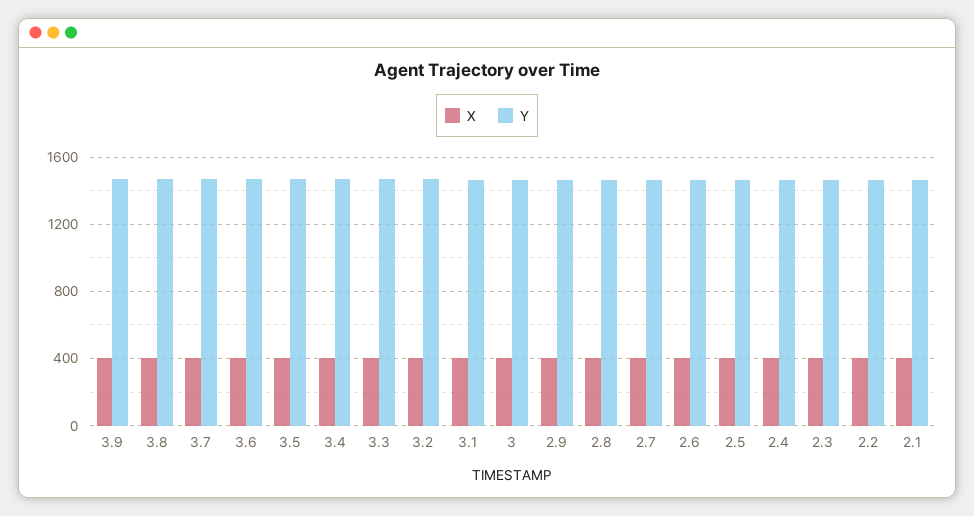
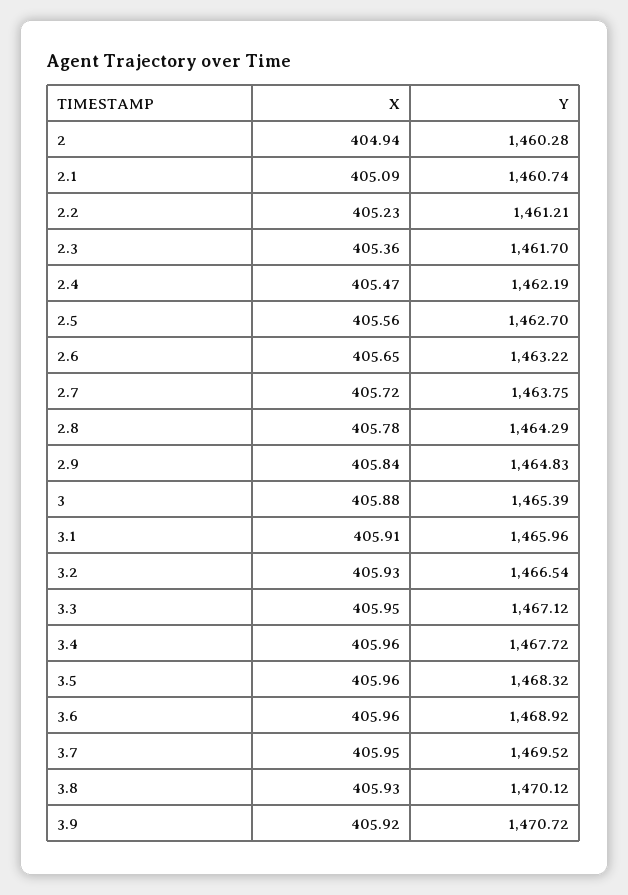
  {
    "X": {
      "3.9": 405.92,
      "3.8": 405.93,
      "3.7": 405.95,
      "3.6": 405.96,
      "3.5": 405.96,
      "3.4": 405.96,
      "3.3": 405.95,
      "3.2": 405.93,
      "3.1": 405.91,
      "3": 405.88,
      "2.9": 405.84,
      "2.8": 405.78,
      "2.7": 405.72,
      "2.6": 405.65,
      "2.5": 405.56,
      "2.4": 405.47,
      "2.3": 405.36,
      "2.2": 405.23,
-     "2.1": 405.09
+     "2.1": 405.09,
+     "2": 404.94
    },
    "Y": {
      "3.9": 1470.72,
      "3.8": 1470.12,
      "3.7": 1469.52,
      "3.6": 1468.92,
      "3.5": 1468.32,
      "3.4": 1467.72,
      "3.3": 1467.12,
      "3.2": 1466.54,
      "3.1": 1465.96,
      "3": 1465.39,
      "2.9": 1464.83,
      "2.8": 1464.29,
      "2.7": 1463.75,
      "2.6": 1463.22,
      "2.5": 1462.7,
      "2.4": 1462.19,
      "2.3": 1461.7,
      "2.2": 1461.21,
-     "2.1": 1460.74
+     "2.1": 1460.74,
+     "2": 1460.28
    }
  }

